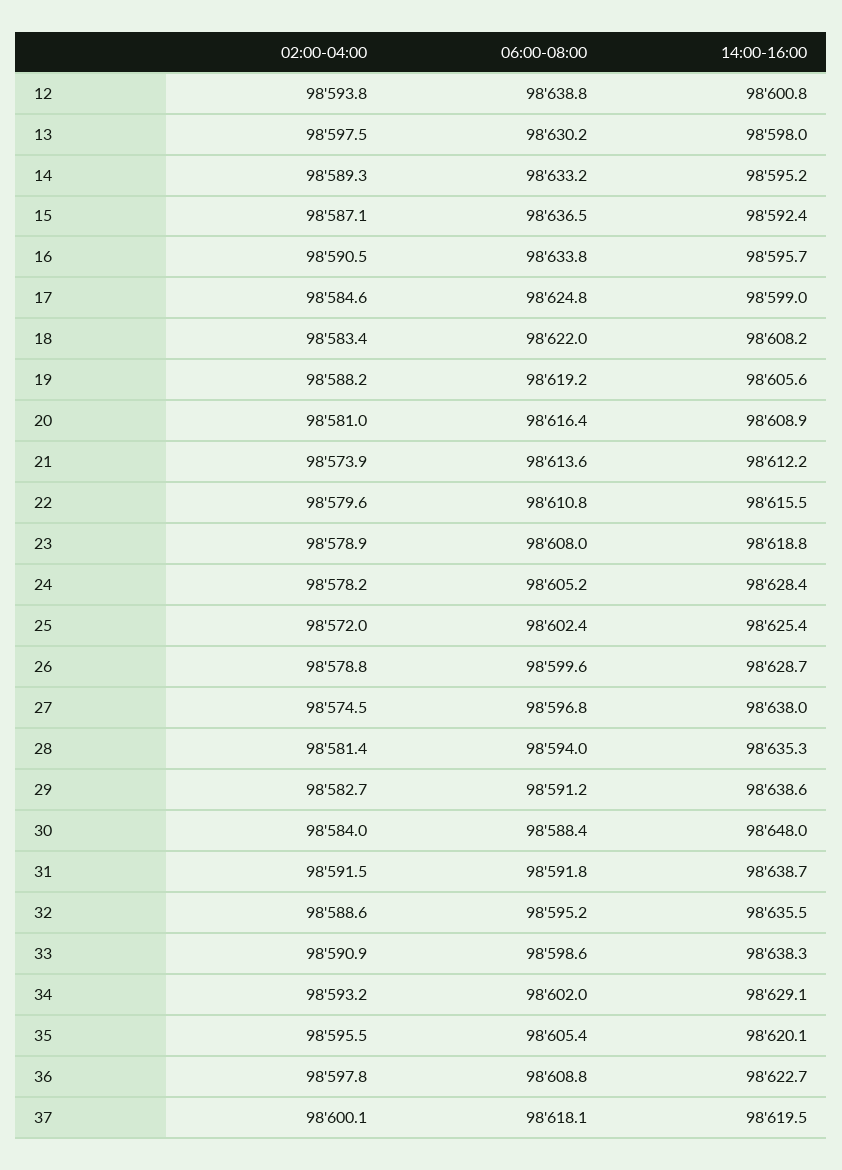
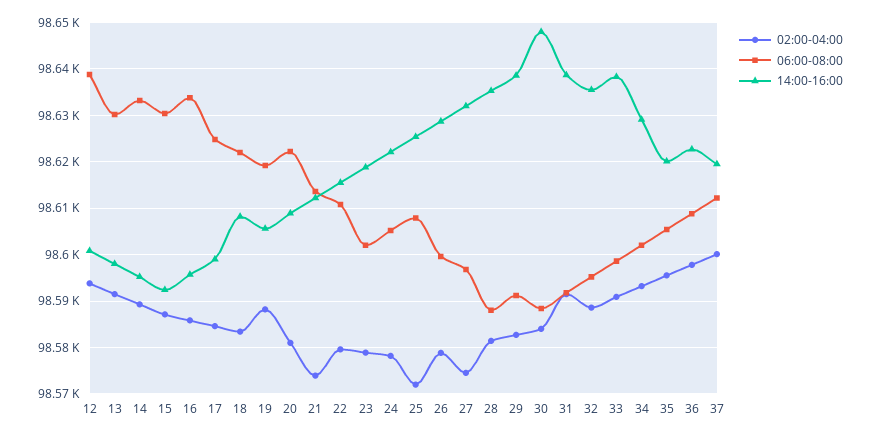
  {
    "02:00-04:00": {
      "12": 98593.8,
-     "13": 98597.5,
+     "13": 98592,
      "14": 98589.3,
      "15": 98587.1,
-     "16": 98590.5,
+     "16": 98586,
      "17": 98584.6,
      "18": 98583.4,
      "19": 98588.2,
      "20": 98581,
      "21": 98573.9,
      "22": 98579.6,
      "23": 98578.9,
      "24": 98578.2,
      "25": 98572,
      "26": 98578.8,
      "27": 98574.5,
      "28": 98581.4,
      "29": 98582.7,
      "30": 98584,
      "31": 98591.5,
      "32": 98588.6,
      "33": 98590.9,
      "34": 98593.2,
      "35": 98595.5,
      "36": 98597.8,
      "37": 98600.1
    },
    "06:00-08:00": {
      "12": 98638.8,
      "13": 98630.2,
      "14": 98633.2,
-     "15": 98636.5,
+     "15": 98630,
      "16": 98633.8,
      "17": 98624.8,
      "18": 98622,
      "19": 98619.2,
-     "20": 98616.4,
+     "20": 98622,
      "21": 98613.6,
      "22": 98610.8,
-     "23": 98608,
+     "23": 98602,
      "24": 98605.2,
-     "25": 98602.4,
+     "25": 98608,
      "26": 98599.6,
      "27": 98596.8,
-     "28": 98594,
+     "28": 98588,
      "29": 98591.2,
      "30": 98588.4,
      "31": 98591.8,
      "32": 98595.2,
      "33": 98598.6,
      "34": 98602,
      "35": 98605.4,
      "36": 98608.8,
-     "37": 98618.1
+     "37": 98612
    },
    "14:00-16:00": {
      "12": 98600.8,
      "13": 98598,
      "14": 98595.2,
      "15": 98592.4,
      "16": 98595.7,
      "17": 98599,
      "18": 98608.2,
      "19": 98605.6,
      "20": 98608.9,
      "21": 98612.2,
      "22": 98615.5,
      "23": 98618.8,
-     "24": 98628.4,
+     "24": 98622,
      "25": 98625.4,
      "26": 98628.7,
-     "27": 98638,
+     "27": 98632,
      "28": 98635.3,
      "29": 98638.6,
      "30": 98648,
      "31": 98638.7,
      "32": 98635.5,
      "33": 98638.3,
      "34": 98629.1,
      "35": 98620.1,
      "36": 98622.7,
      "37": 98619.5
    }
  }

